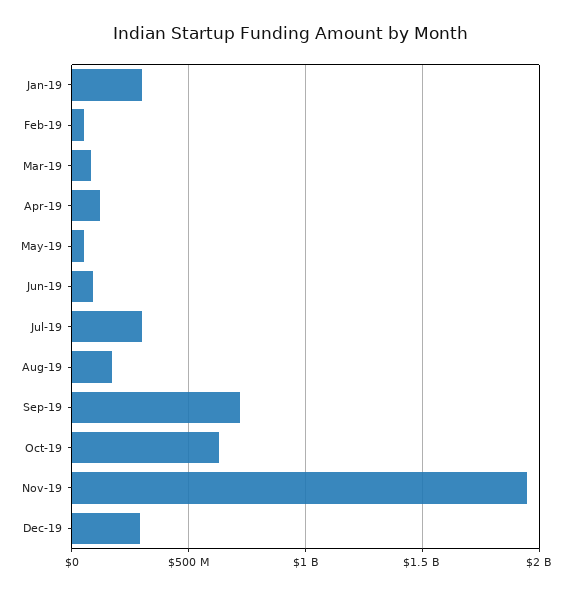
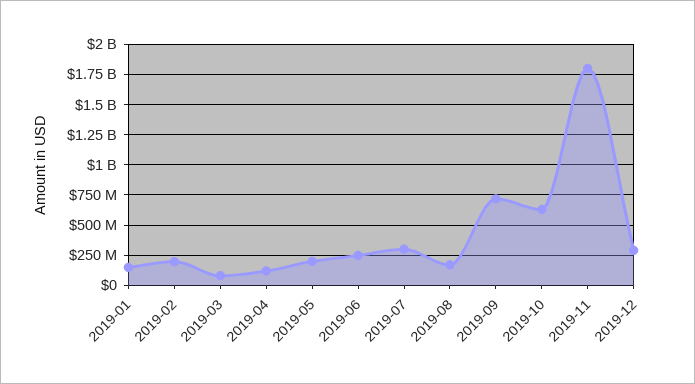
  {
-   "Jan-19": 300000000,
+   "Jan-19": 150000000,
-   "Feb-19": 50000000,
+   "Feb-19": 200000000,
    "Mar-19": 100000000,
    "Apr-19": 100000000,
-   "May-19": 50000000,
+   "May-19": 200000000,
-   "Jun-19": 100000000,
+   "Jun-19": 250000000,
    "Jul-19": 300000000,
    "Aug-19": 150000000,
    "Sep-19": 700000000,
    "Oct-19": 650000000,
-   "Nov-19": 1950000000,
+   "Nov-19": 1800000000,
    "Dec-19": 300000000
  }

